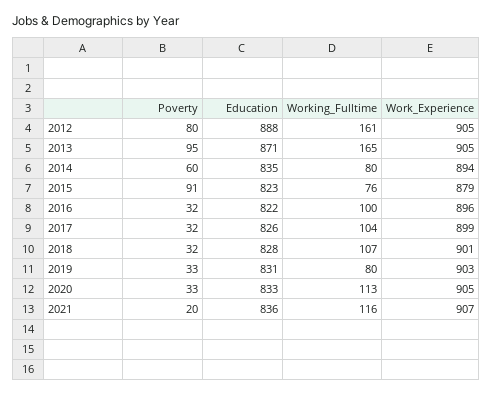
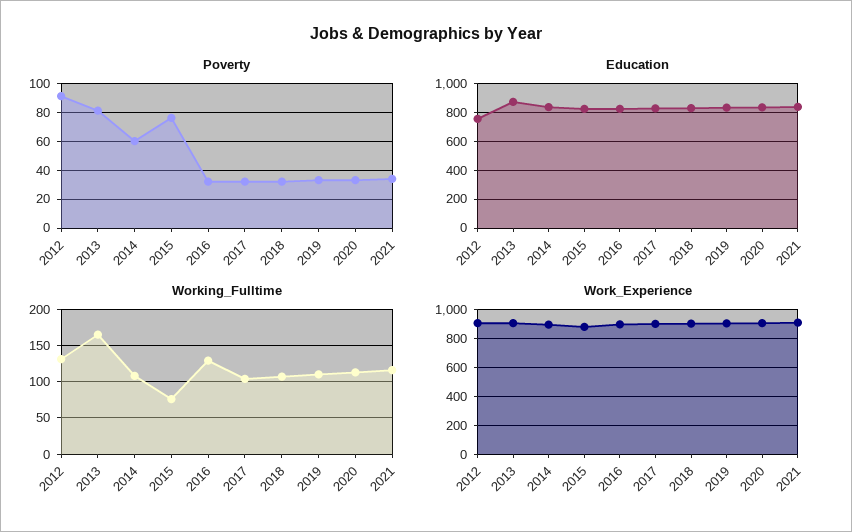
  {
    "Poverty": {
-     "2012": 80,
+     "2012": 90,
-     "2013": 95,
+     "2013": 80,
      "2014": 60,
-     "2015": 91,
+     "2015": 75,
      "2016": 32,
      "2017": 32,
      "2018": 32,
      "2019": 33,
      "2020": 33,
-     "2021": 20
+     "2021": 35
    },
    "Education": {
-     "2012": 888,
+     "2012": 750,
      "2013": 871,
      "2014": 835,
      "2015": 823,
      "2016": 822,
      "2017": 826,
      "2018": 828,
      "2019": 831,
      "2020": 833,
      "2021": 836
    },
    "Working_Fulltime": {
-     "2012": 161,
+     "2012": 130,
      "2013": 165,
-     "2014": 80,
+     "2014": 110,
      "2015": 76,
-     "2016": 100,
+     "2016": 130,
      "2017": 104,
      "2018": 107,
-     "2019": 80,
+     "2019": 110,
      "2020": 113,
      "2021": 116
    },
    "Work_Experience": {
      "2012": 905,
      "2013": 905,
      "2014": 894,
      "2015": 879,
      "2016": 896,
      "2017": 899,
      "2018": 901,
      "2019": 903,
      "2020": 905,
      "2021": 907
    }
  }

